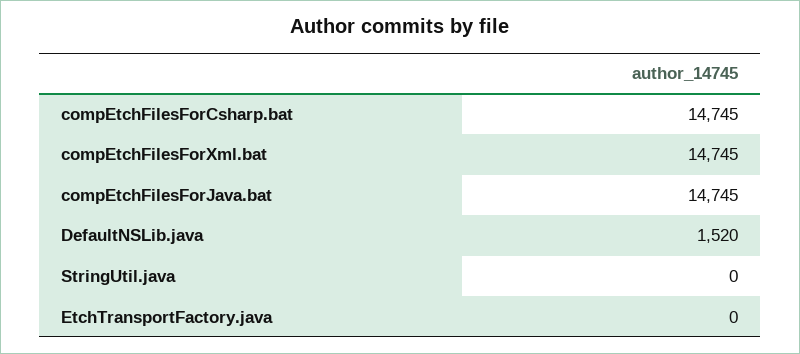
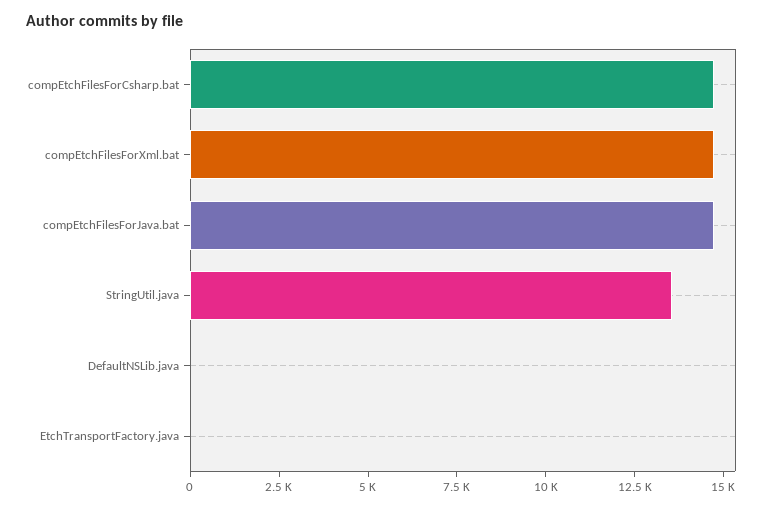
  {
    "compEtchFilesForCsharp.bat": 14745,
    "compEtchFilesForXml.bat": 14745,
    "compEtchFilesForJava.bat": 14745,
-   "DefaultNSLib.java": 1520,
+   "DefaultNSLib.java": 0,
-   "StringUtil.java": 0,
+   "StringUtil.java": 13500,
    "EtchTransportFactory.java": 0
  }

